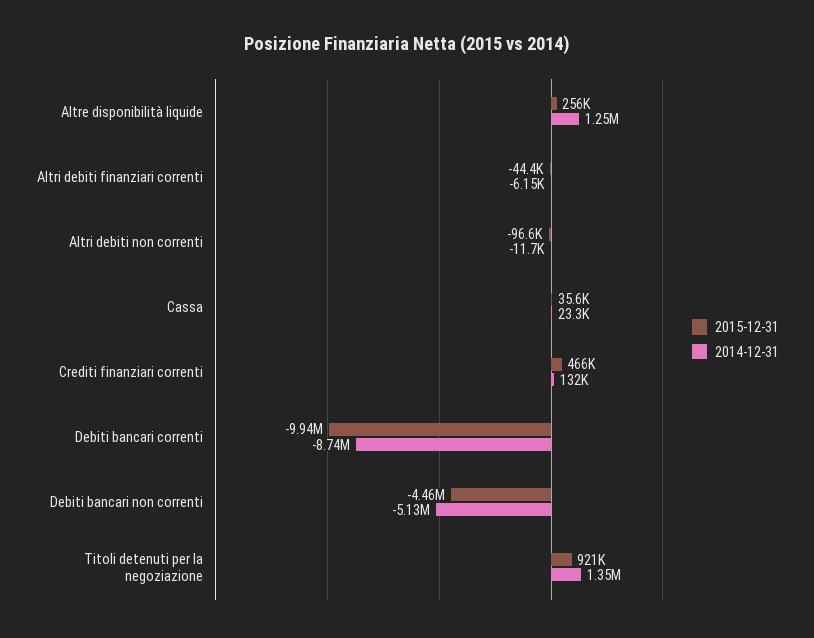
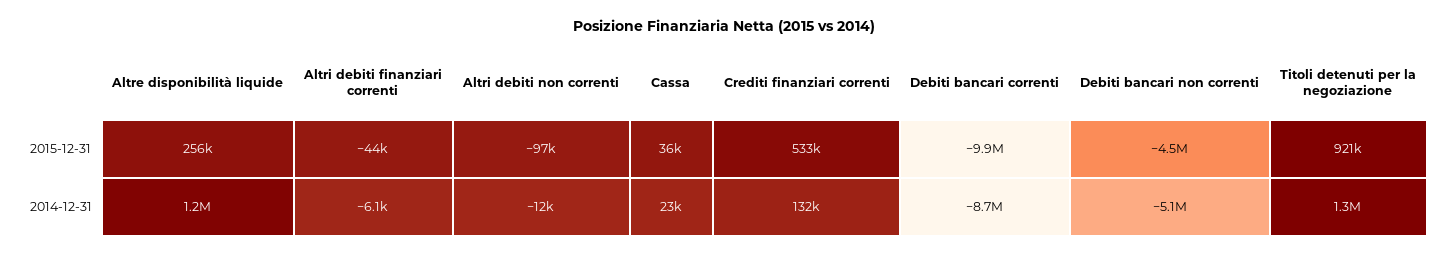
  {
    "2015-12-31": {
      "Altre disponibilità liquide": 256000,
      "Altri debiti finanziari correnti": -44400,
      "Altri debiti non correnti": -96600,
      "Cassa": 35600,
-     "Crediti finanziari correnti": 466000,
+     "Crediti finanziari correnti": 533000,
      "Debiti bancari correnti": -9940000,
      "Debiti bancari non correnti": -4460000,
      "Titoli detenuti per la negoziazione": 921000
    },
    "2014-12-31": {
      "Altre disponibilità liquide": 1250000,
      "Altri debiti finanziari correnti": -6150,
      "Altri debiti non correnti": -11700,
      "Cassa": 23300,
      "Crediti finanziari correnti": 132000,
      "Debiti bancari correnti": -8740000,
      "Debiti bancari non correnti": -5130000,
      "Titoli detenuti per la negoziazione": 1350000
    }
  }

